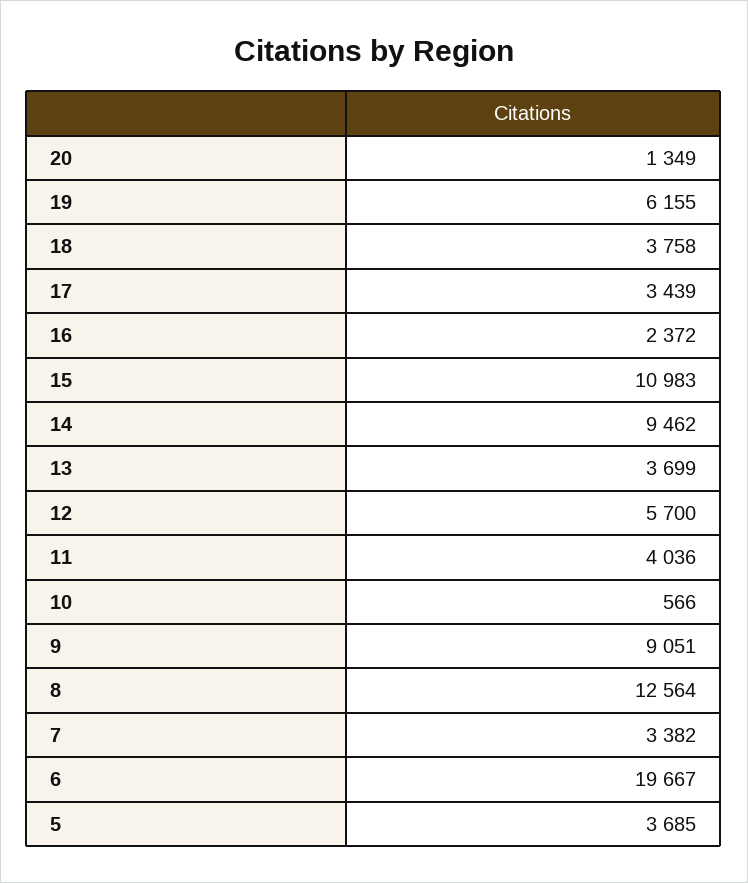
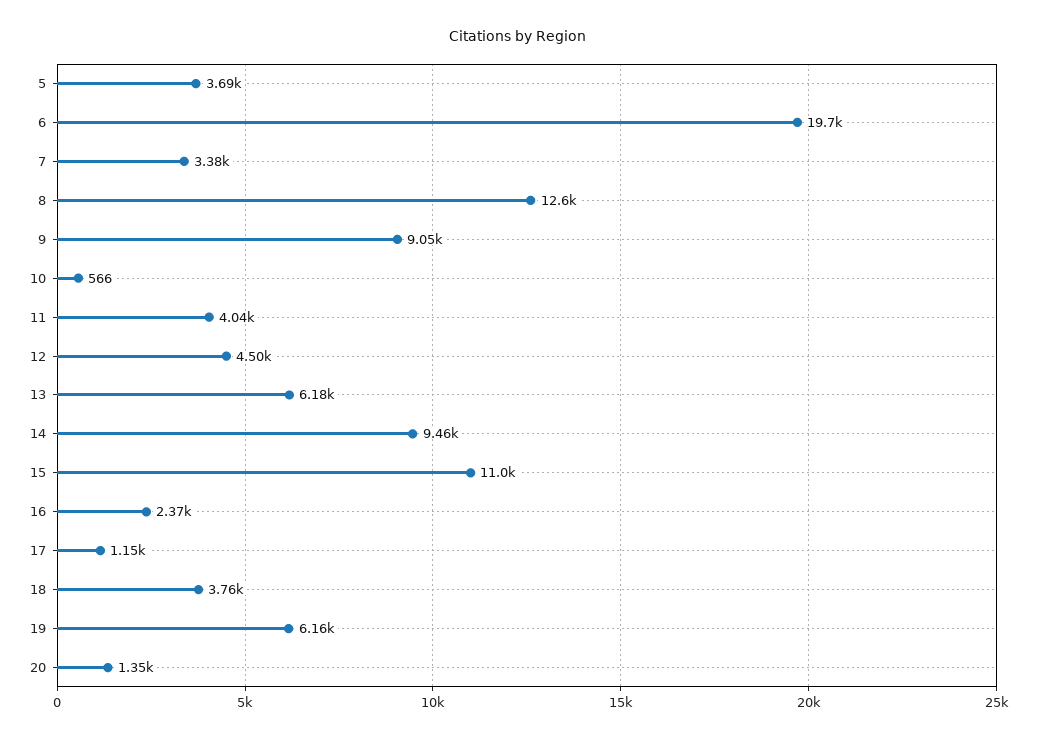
  {
    "20": 1349,
    "19": 6155,
    "18": 3758,
-   "17": 3439,
+   "17": 1150,
    "16": 2372,
    "15": 10983,
    "14": 9462,
-   "13": 3699,
+   "13": 6180,
-   "12": 5700,
+   "12": 4500,
    "11": 4036,
    "10": 566,
    "9": 9051,
    "8": 12564,
    "7": 3382,
    "6": 19667,
    "5": 3685
  }

